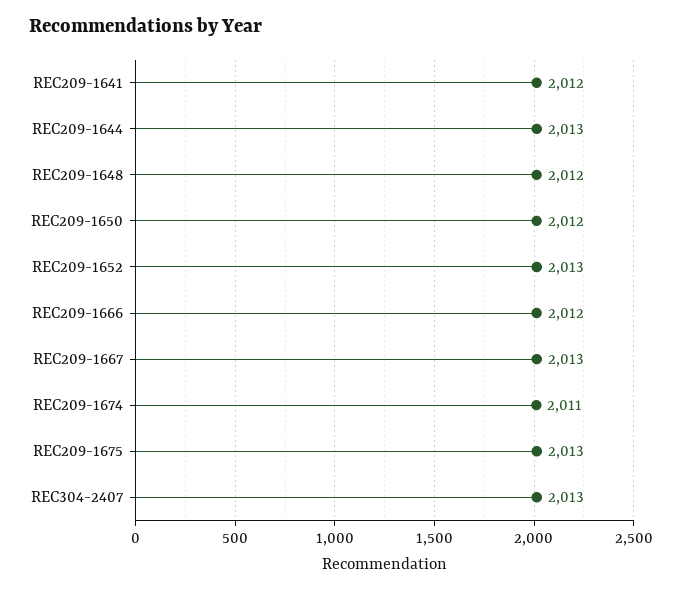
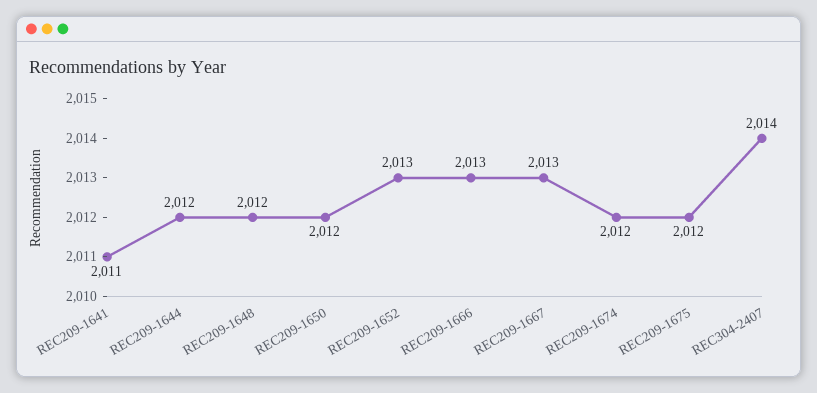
  {
-   "REC209-1641": 2012,
+   "REC209-1641": 2011,
-   "REC209-1644": 2013,
+   "REC209-1644": 2012,
    "REC209-1648": 2012,
    "REC209-1650": 2012,
    "REC209-1652": 2013,
-   "REC209-1666": 2012,
+   "REC209-1666": 2013,
    "REC209-1667": 2013,
-   "REC209-1674": 2011,
+   "REC209-1674": 2012,
-   "REC209-1675": 2013,
+   "REC209-1675": 2012,
-   "REC304-2407": 2013
+   "REC304-2407": 2014
  }

